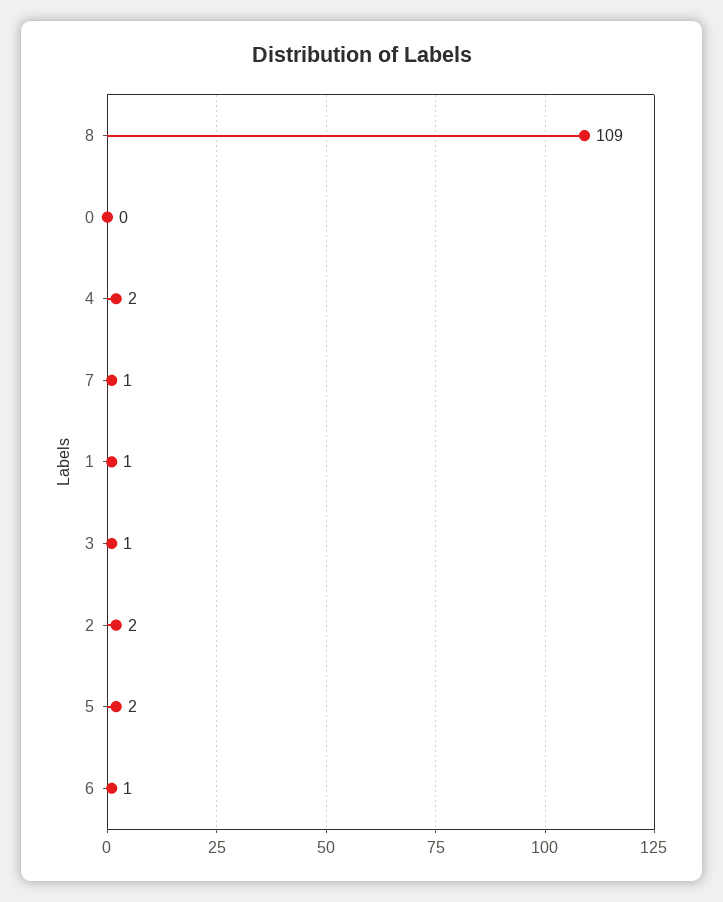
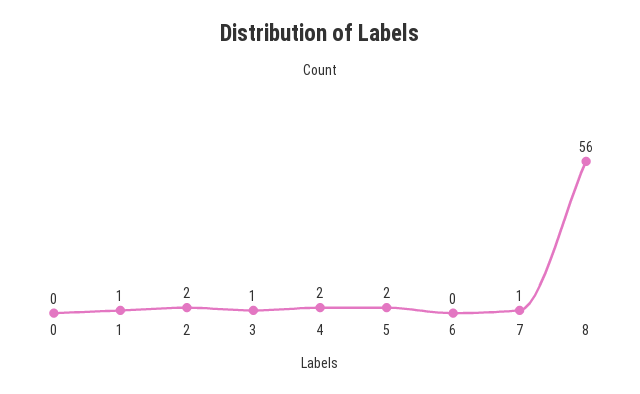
  {
-   "8": 109,
+   "8": 56,
    "0": 0,
    "4": 2,
    "7": 1,
    "1": 1,
    "3": 1,
    "2": 2,
    "5": 2,
-   "6": 1
+   "6": 0
  }

